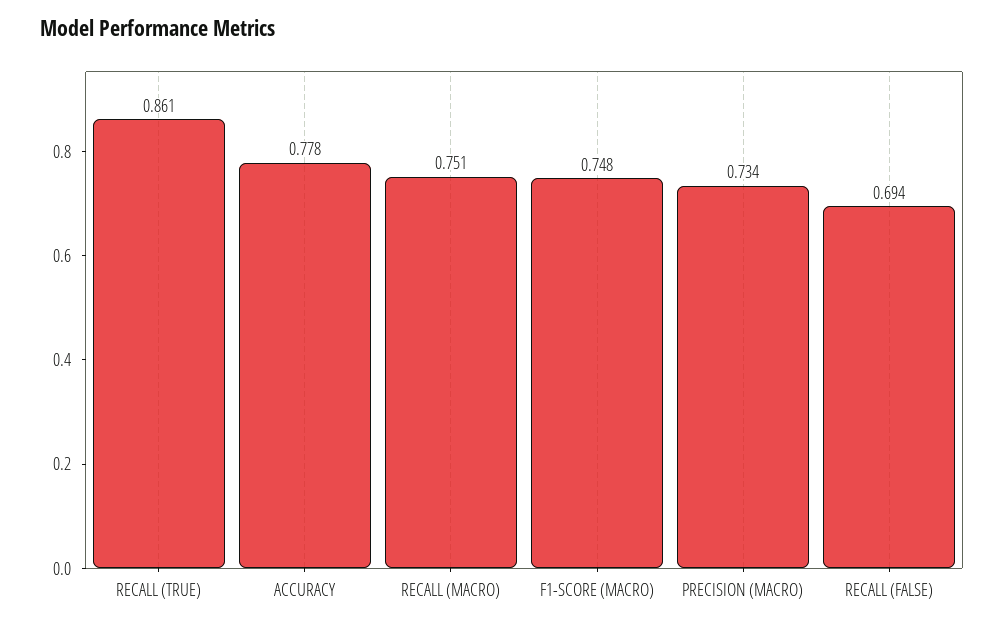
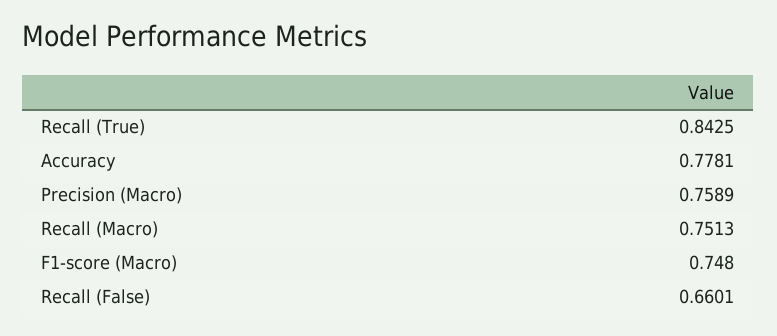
  {
-   "RECALL (TRUE)": 0.861,
+   "RECALL (TRUE)": 0.8425,
    "ACCURACY": 0.7781,
    "RECALL (MACRO)": 0.7513,
    "F1-SCORE (MACRO)": 0.748,
-   "PRECISION (MACRO)": 0.734,
+   "PRECISION (MACRO)": 0.7589,
-   "RECALL (FALSE)": 0.694
+   "RECALL (FALSE)": 0.6601
  }

